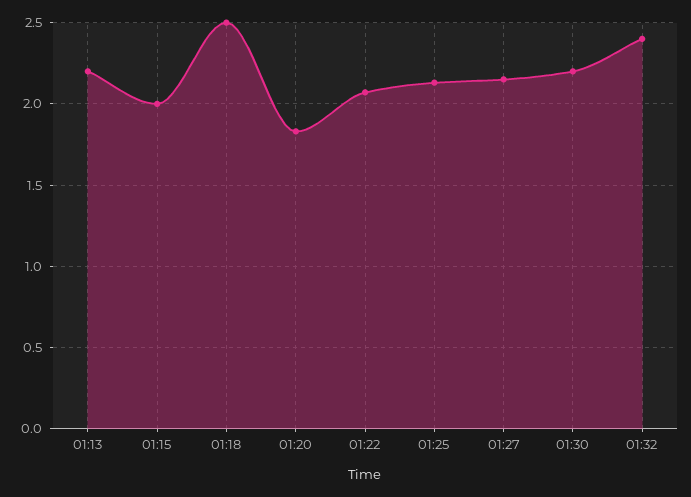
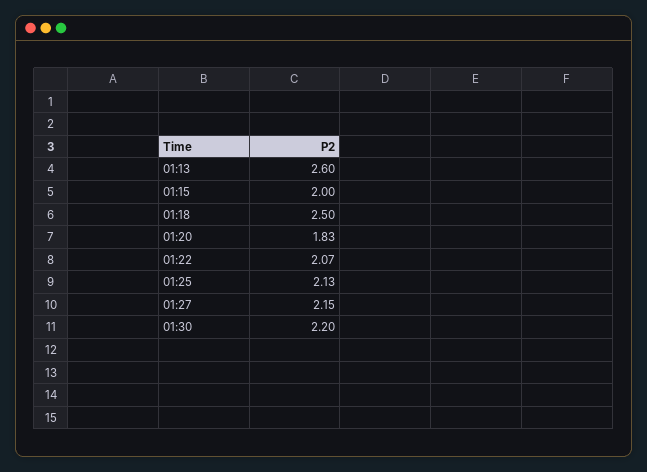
  {
-   "01:13": 2.2,
+   "01:13": 2.6,
    "01:15": 2,
    "01:18": 2.5,
    "01:20": 1.83,
    "01:22": 2.07,
    "01:25": 2.13,
    "01:27": 2.15,
-   "01:30": 2.2,
+   "01:30": 2.2
-   "01:32": 2.4
  }

